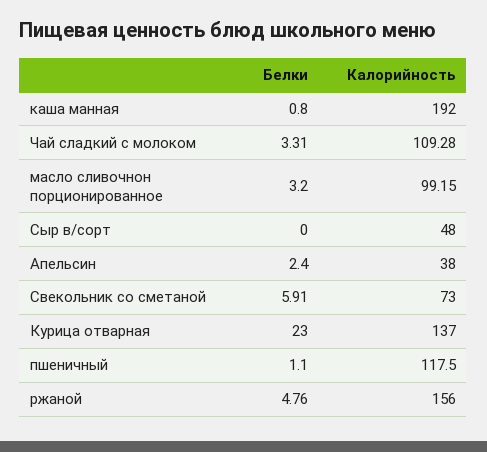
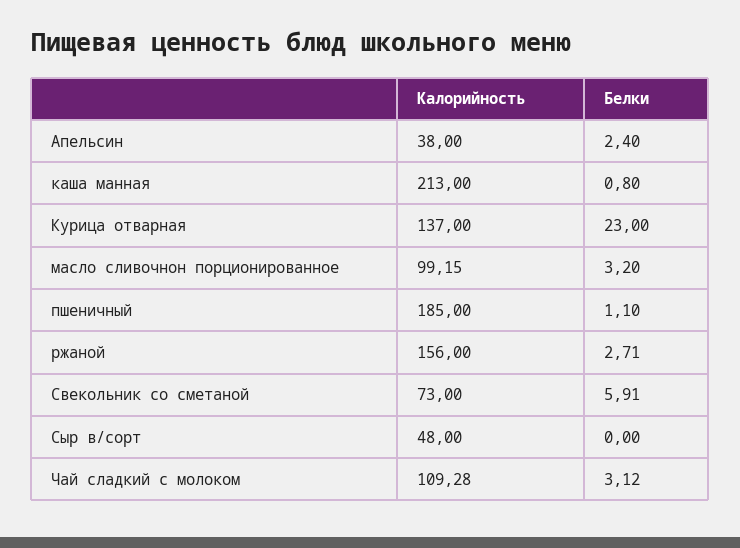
  {
    "Белки": {
      "каша манная": 0.8,
-     "Чай сладкий с молоком": 3.31,
+     "Чай сладкий с молоком": 3.12,
      "масло сливочнон порционированное": 3.2,
      "Сыр в/сорт": 0,
      "Апельсин": 2.4,
      "Свекольник со сметаной": 5.91,
      "Курица отварная": 23,
      "пшеничный": 1.1,
-     "ржаной": 4.76
+     "ржаной": 2.71
    },
    "Калорийность": {
-     "каша манная": 192,
+     "каша манная": 213,
      "Чай сладкий с молоком": 109.28,
      "масло сливочнон порционированное": 99.15,
      "Сыр в/сорт": 48,
      "Апельсин": 38,
      "Свекольник со сметаной": 73,
      "Курица отварная": 137,
-     "пшеничный": 117.5,
+     "пшеничный": 185,
      "ржаной": 156
    }
  }

